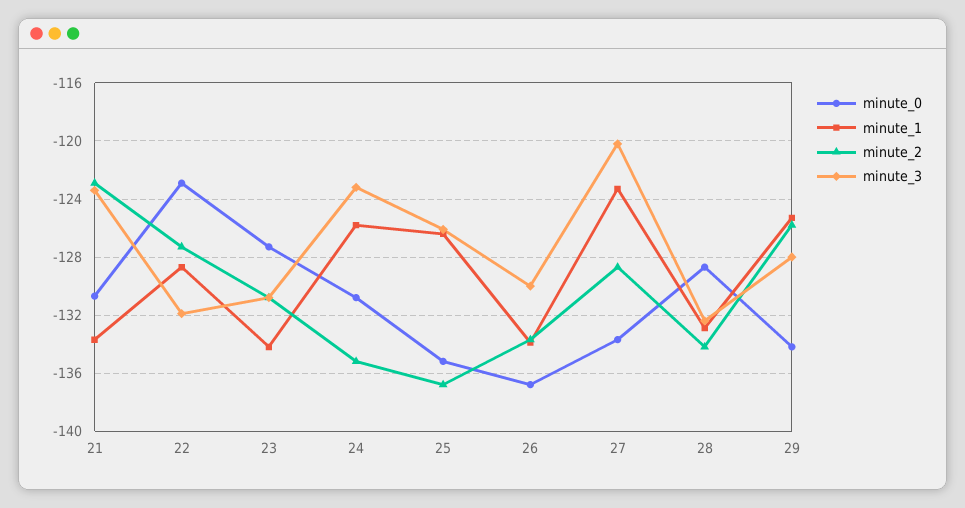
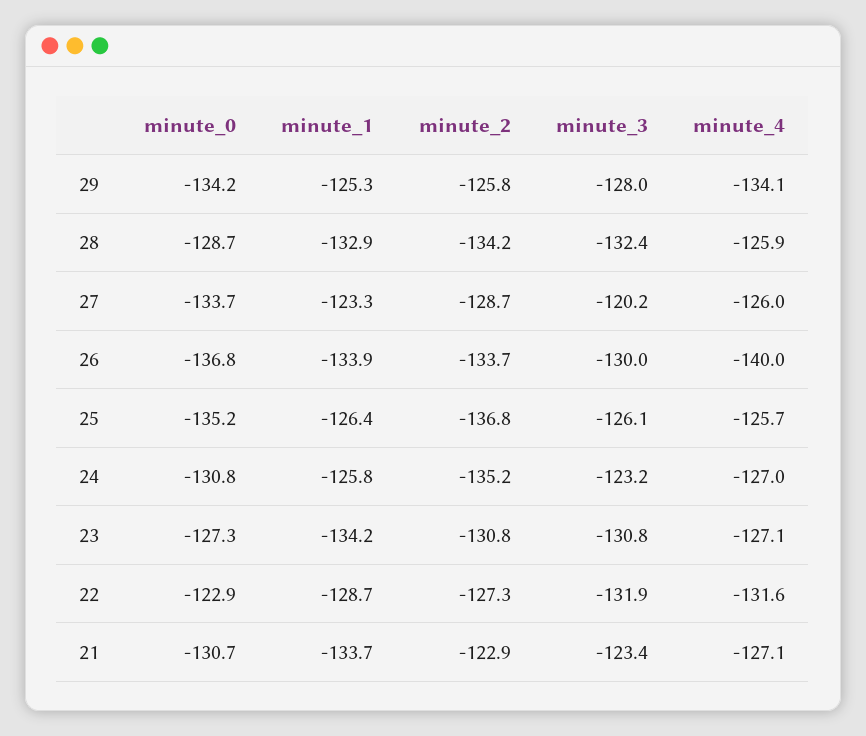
  {
    "minute_0": {
      "21": -130.7,
      "22": -122.9,
      "23": -127.3,
      "24": -130.8,
      "25": -135.2,
      "26": -136.8,
      "27": -133.7,
      "28": -128.7,
      "29": -134.2
    },
    "minute_1": {
      "21": -133.7,
      "22": -128.7,
      "23": -134.2,
      "24": -125.8,
      "25": -126.4,
      "26": -133.9,
      "27": -123.3,
      "28": -132.9,
      "29": -125.3
    },
    "minute_2": {
      "21": -122.9,
      "22": -127.3,
      "23": -130.8,
      "24": -135.2,
      "25": -136.8,
      "26": -133.7,
      "27": -128.7,
      "28": -134.2,
      "29": -125.8
    },
    "minute_3": {
      "21": -123.4,
      "22": -131.9,
      "23": -130.8,
      "24": -123.2,
      "25": -126.1,
      "26": -130,
      "27": -120.2,
      "28": -132.4,
      "29": -128
-   }
+   },
+   "minute_4": {
+     "29": -134.1,
+     "28": -125.9,
+     "27": -126,
+     "26": -140,
+     "25": -125.7,
+     "24": -127,
+     "23": -127.1,
+     "22": -131.6,
+     "21": -127.1
+   }
  }

